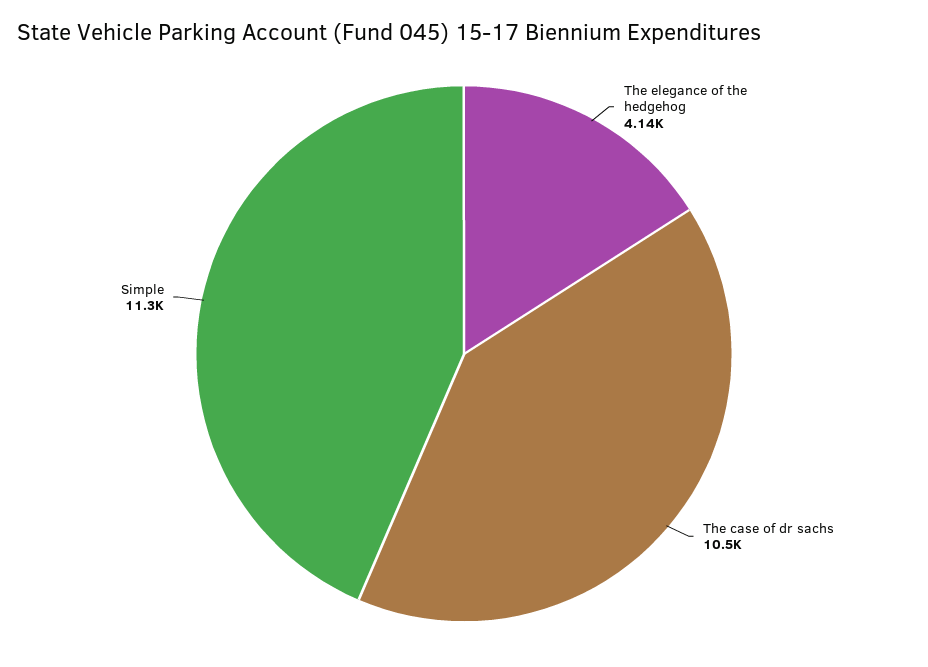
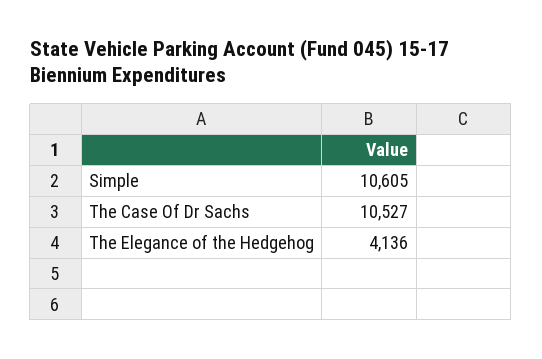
  {
    "The elegance of the hedgehog": 4136,
    "The case of dr sachs": 10527,
-   "Simple": 11300
+   "Simple": 10605
  }

